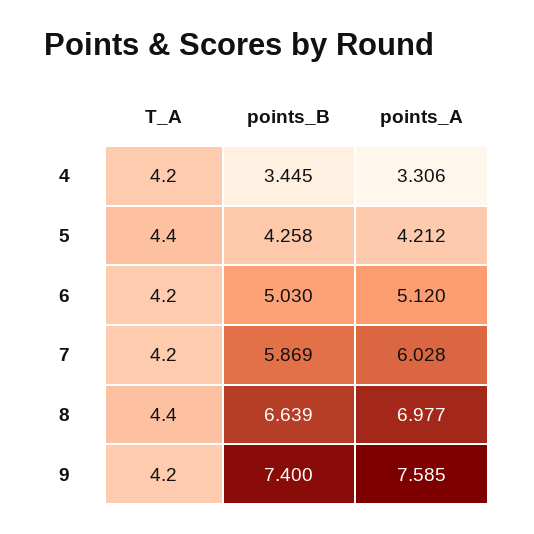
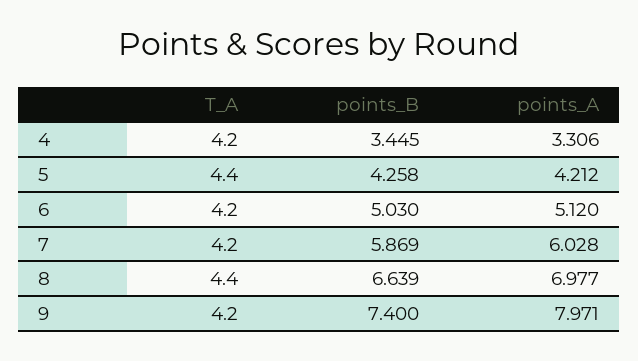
  {
    "T_A": {
      "4": 4.2,
      "5": 4.4,
      "6": 4.2,
      "7": 4.2,
      "8": 4.4,
      "9": 4.2
    },
    "points_B": {
      "4": 3.445,
      "5": 4.258,
      "6": 5.03,
      "7": 5.869,
      "8": 6.639,
      "9": 7.4
    },
    "points_A": {
      "4": 3.306,
      "5": 4.212,
      "6": 5.12,
      "7": 6.028,
      "8": 6.977,
-     "9": 7.585
+     "9": 7.971
    }
  }

